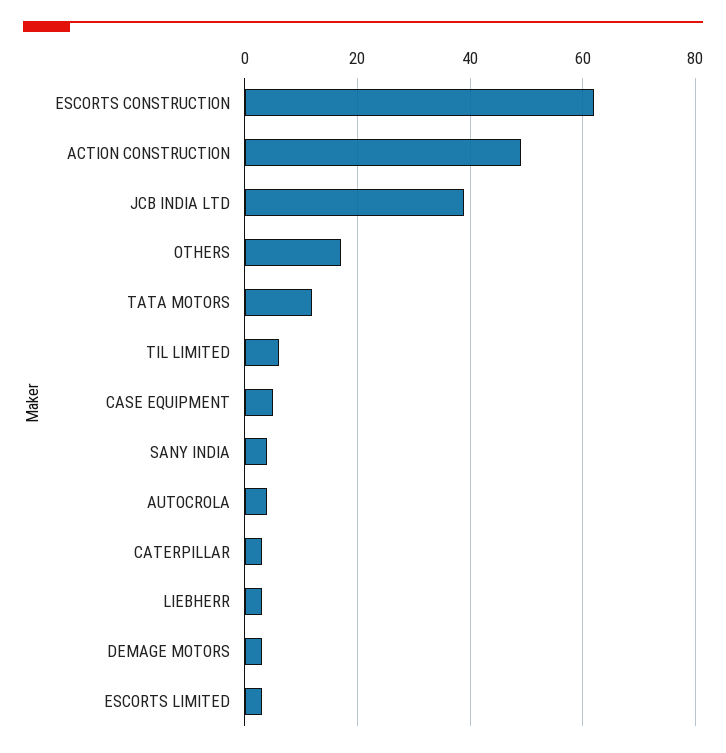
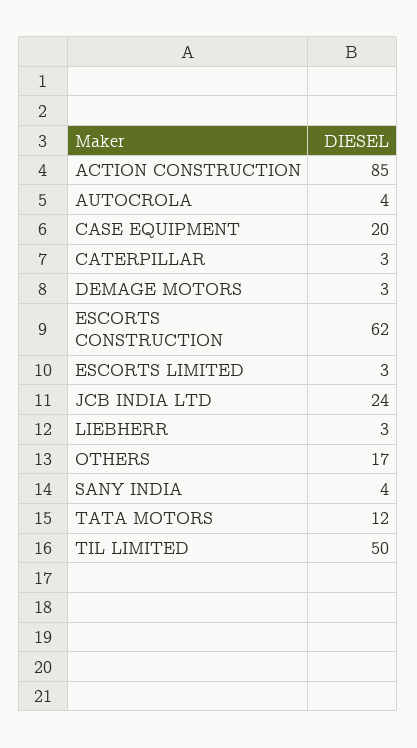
  {
    "ESCORTS CONSTRUCTION": 62,
-   "ACTION CONSTRUCTION": 50,
+   "ACTION CONSTRUCTION": 85,
-   "JCB INDIA LTD": 40,
+   "JCB INDIA LTD": 24,
    "OTHERS": 17,
    "TATA MOTORS": 12,
-   "TIL LIMITED": 5,
+   "TIL LIMITED": 50,
-   "CASE EQUIPMENT": 5,
+   "CASE EQUIPMENT": 20,
    "SANY INDIA": 4,
    "AUTOCROLA": 4,
    "CATERPILLAR": 3,
    "LIEBHERR": 3,
    "DEMAGE MOTORS": 3,
    "ESCORTS LIMITED": 3
  }

